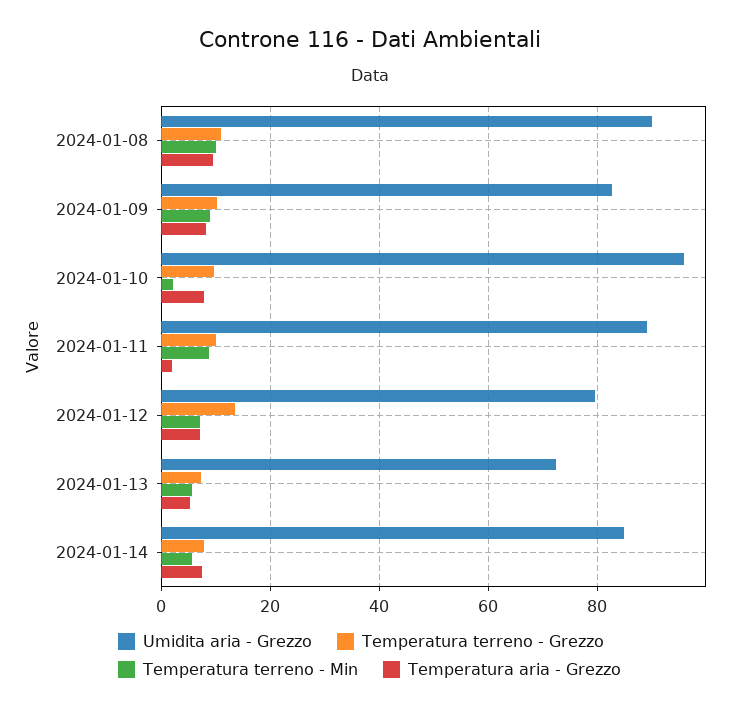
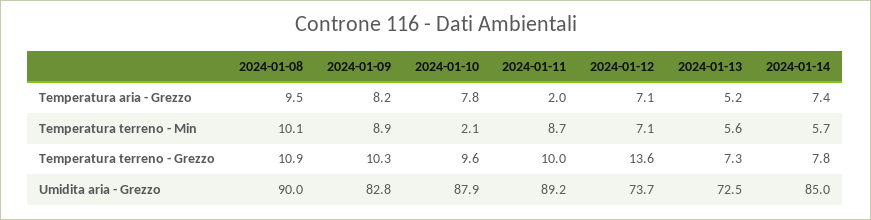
  {
    "Umidita aria - Grezzo": {
      "2024-01-08": 90,
      "2024-01-09": 82.8,
-     "2024-01-10": 96,
+     "2024-01-10": 87.9,
      "2024-01-11": 89.2,
-     "2024-01-12": 80,
+     "2024-01-12": 73.7,
      "2024-01-13": 72.5,
      "2024-01-14": 85
    },
    "Temperatura terreno - Grezzo": {
      "2024-01-08": 10.9,
      "2024-01-09": 10.3,
      "2024-01-10": 9.6,
      "2024-01-11": 10,
      "2024-01-12": 13.6,
      "2024-01-13": 7.3,
      "2024-01-14": 7.8
    },
    "Temperatura terreno - Min": {
      "2024-01-08": 10.1,
      "2024-01-09": 8.9,
      "2024-01-10": 2.1,
      "2024-01-11": 8.7,
      "2024-01-12": 7.1,
      "2024-01-13": 5.6,
      "2024-01-14": 5.7
    },
    "Temperatura aria - Grezzo": {
      "2024-01-08": 9.5,
      "2024-01-09": 8.2,
      "2024-01-10": 7.8,
      "2024-01-11": 2,
      "2024-01-12": 7.1,
      "2024-01-13": 5.2,
      "2024-01-14": 7.4
    }
  }

